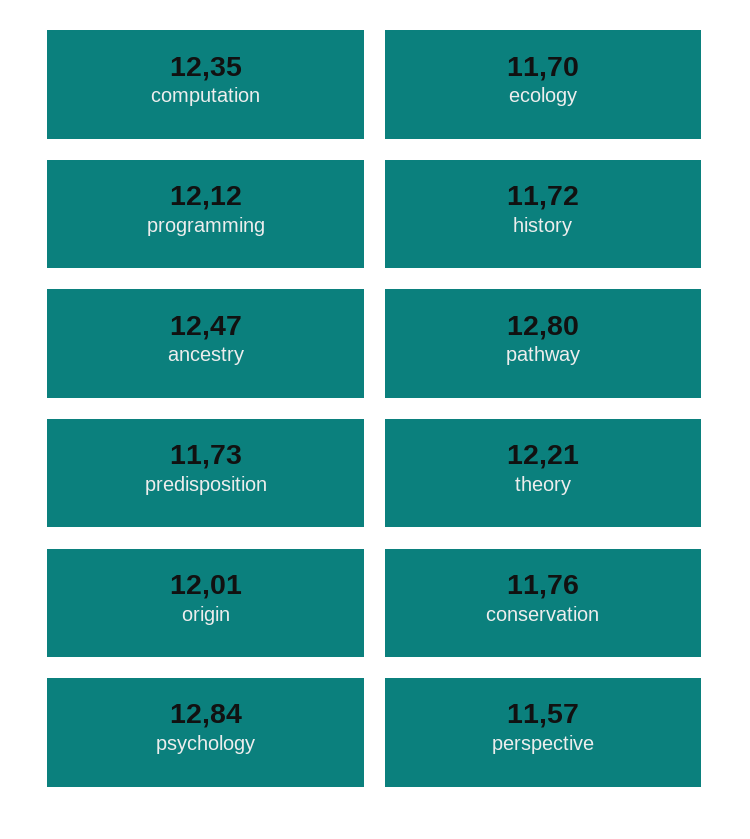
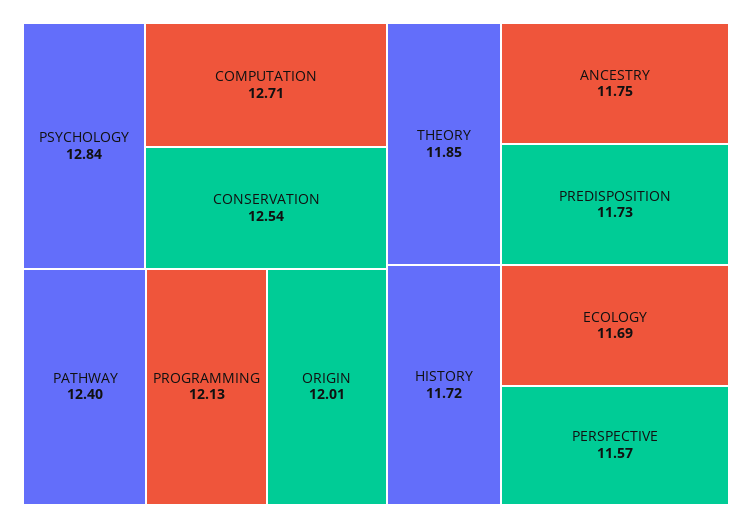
  {
-   "computation": 12.35,
+   "computation": 12.71,
-   "ecology": 11.7,
+   "ecology": 11.69,
-   "programming": 12.12,
+   "programming": 12.13,
    "history": 11.72,
-   "ancestry": 12.47,
+   "ancestry": 11.75,
-   "pathway": 12.8,
+   "pathway": 12.4,
    "predisposition": 11.73,
-   "theory": 12.21,
+   "theory": 11.85,
    "origin": 12.01,
-   "conservation": 11.76,
+   "conservation": 12.54,
    "psychology": 12.84,
    "perspective": 11.57
  }

